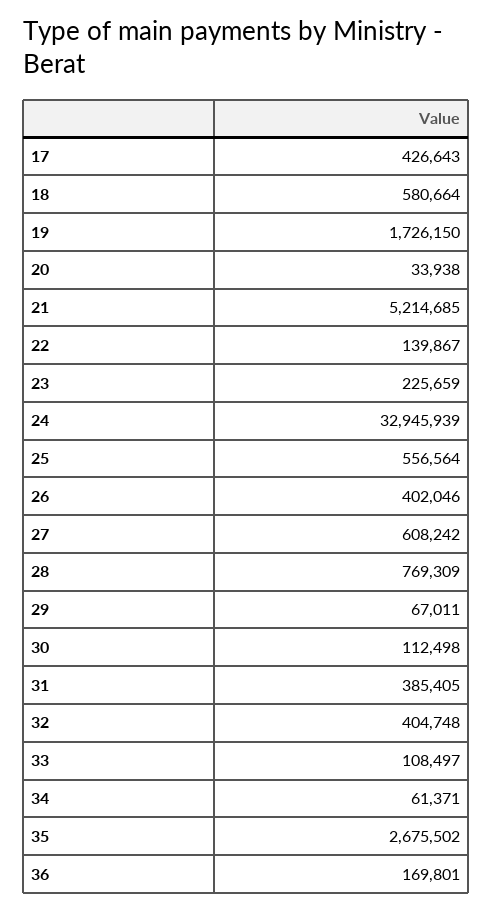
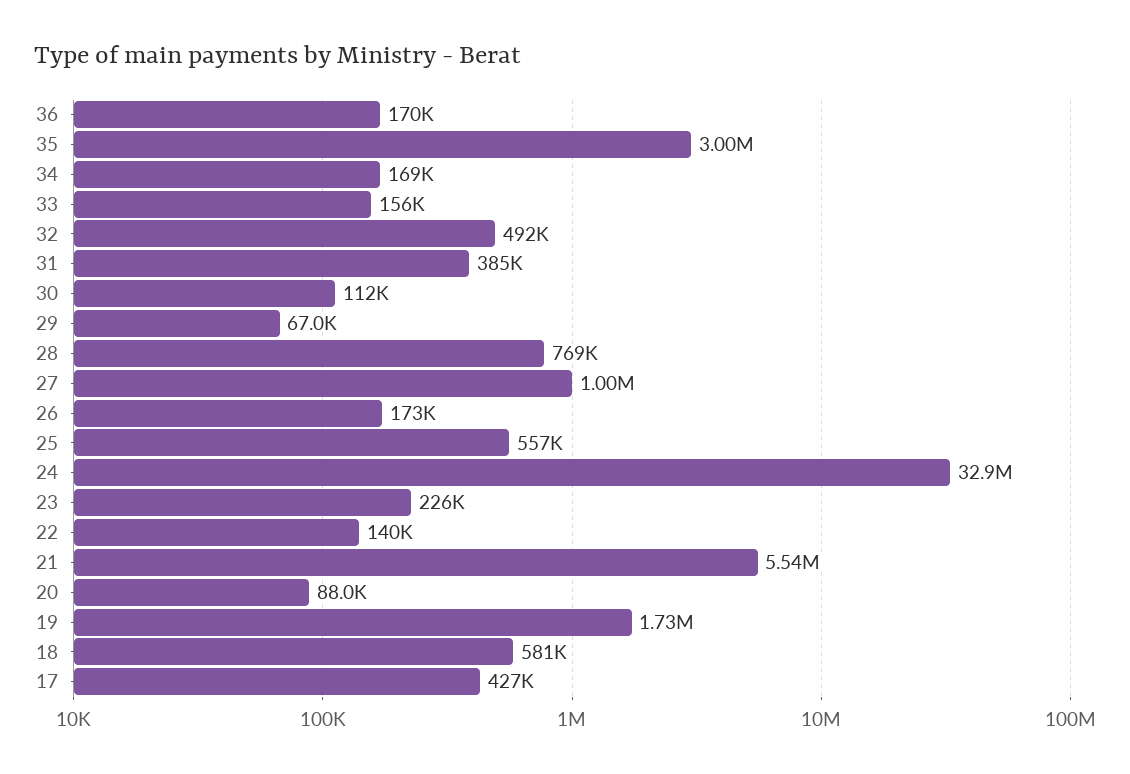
  {
    "17": 426643,
    "18": 580664,
    "19": 1726150,
-   "20": 33938,
+   "20": 88000,
-   "21": 5214685,
+   "21": 5540000,
    "22": 139867,
    "23": 225659,
    "24": 32945939,
    "25": 556564,
-   "26": 402046,
+   "26": 173000,
-   "27": 608242,
+   "27": 1000000,
    "28": 769309,
    "29": 67011,
    "30": 112498,
    "31": 385405,
-   "32": 404748,
+   "32": 492000,
-   "33": 108497,
+   "33": 156000,
-   "34": 61371,
+   "34": 169000,
-   "35": 2675502,
+   "35": 3000000,
    "36": 169801
  }

